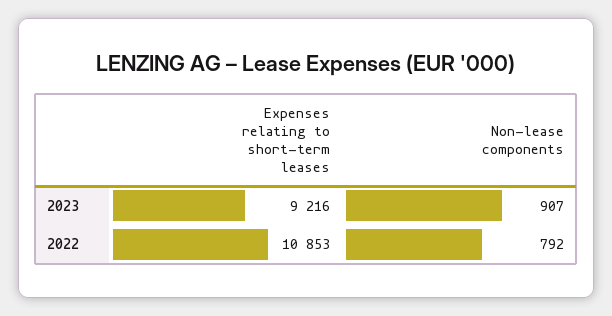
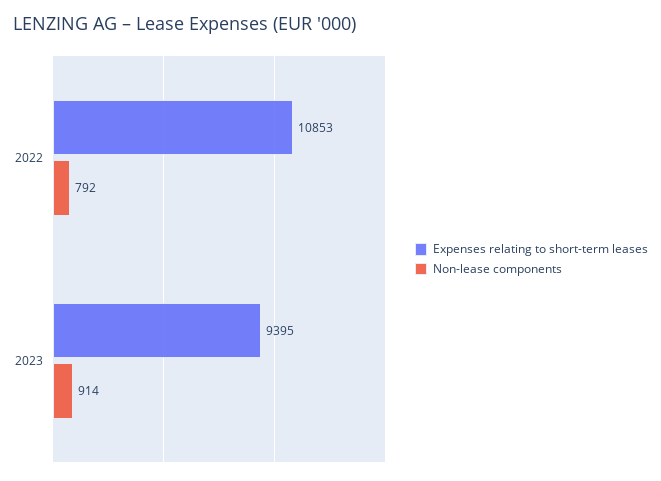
  {
    "Expenses relating to short-term leases": {
-     "2023": 9216,
+     "2023": 9395,
      "2022": 10853
    },
    "Non-lease components": {
-     "2023": 907,
+     "2023": 914,
      "2022": 792
    }
  }

